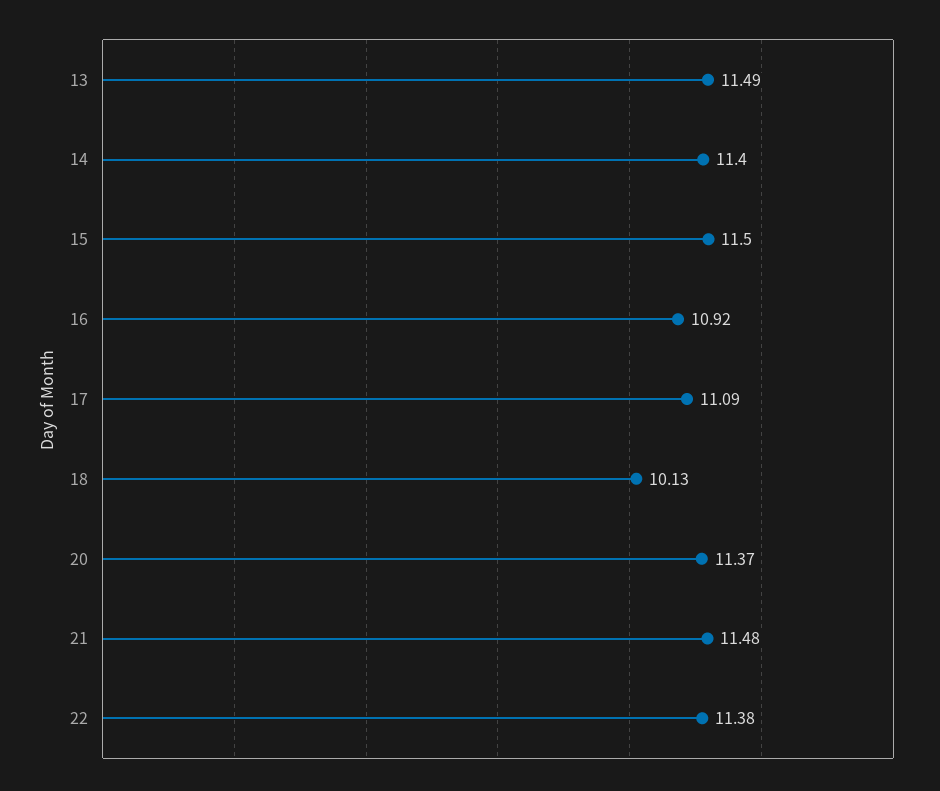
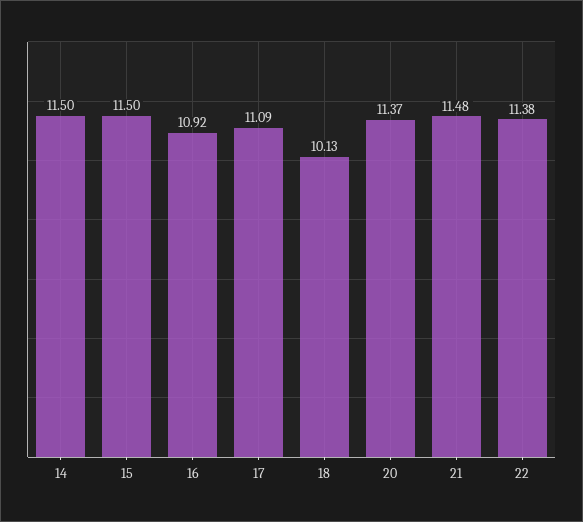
  {
-   "13": 11.49,
-   "14": 11.4,
+   "14": 11.5,
    "15": 11.5,
    "16": 10.92,
    "17": 11.09,
    "18": 10.13,
    "20": 11.37,
    "21": 11.48,
    "22": 11.38
  }

